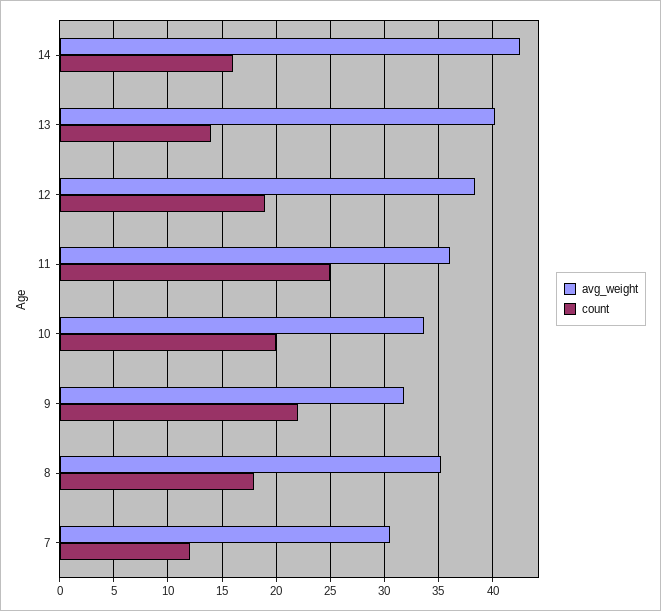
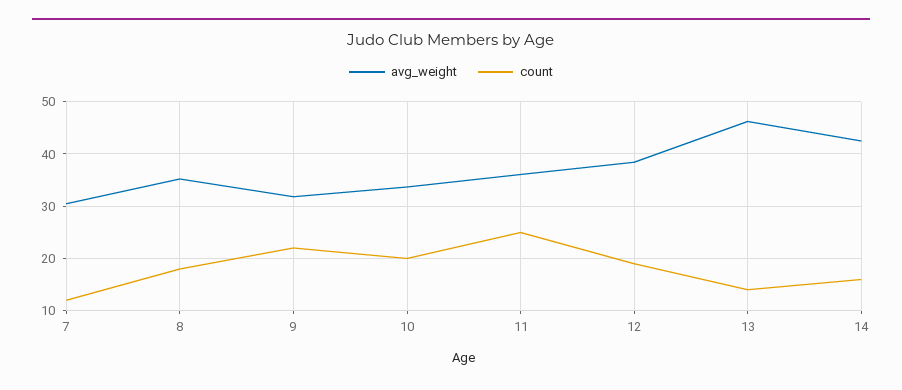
  {
    "avg_weight": {
      "14": 43,
-     "13": 40,
+     "13": 46,
      "12": 38,
      "11": 36,
      "10": 34,
      "9": 32,
      "8": 35,
      "7": 31
    },
    "count": {
      "14": 16,
      "13": 14,
      "12": 19,
      "11": 25,
      "10": 20,
      "9": 22,
      "8": 18,
      "7": 12
    }
  }

